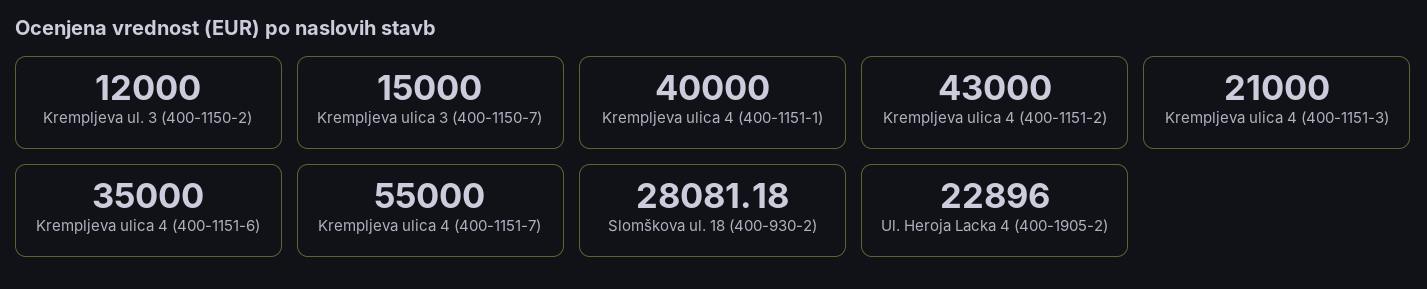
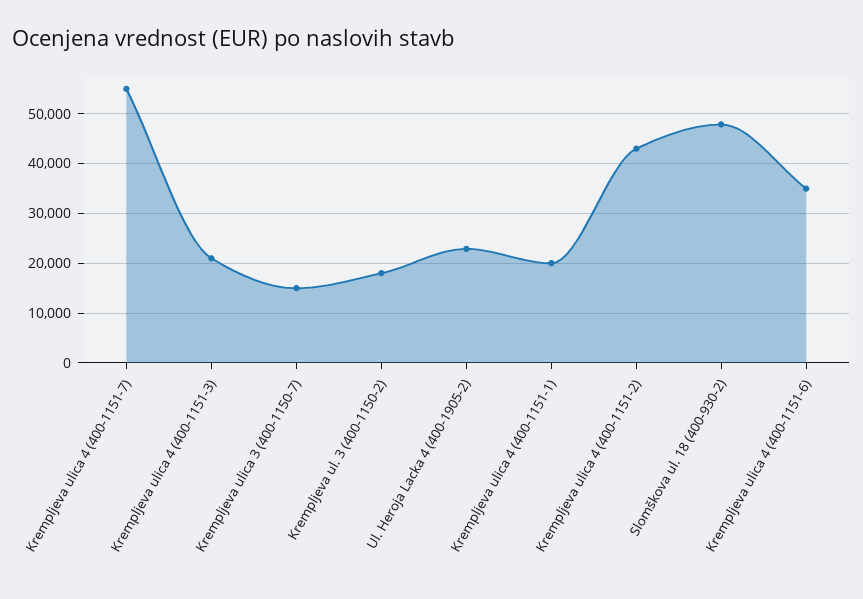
  {
-   "Krempljeva ul. 3 (400-1150-2)": 12000,
+   "Krempljeva ul. 3 (400-1150-2)": 18000,
    "Krempljeva ulica 3 (400-1150-7)": 15000,
-   "Krempljeva ulica 4 (400-1151-1)": 40000,
+   "Krempljeva ulica 4 (400-1151-1)": 20000,
    "Krempljeva ulica 4 (400-1151-2)": 43000,
    "Krempljeva ulica 4 (400-1151-3)": 21000,
    "Krempljeva ulica 4 (400-1151-6)": 35000,
    "Krempljeva ulica 4 (400-1151-7)": 55000,
-   "Slomškova ul. 18 (400-930-2)": 28081.18,
+   "Slomškova ul. 18 (400-930-2)": 48000,
    "Ul. Heroja Lacka 4 (400-1905-2)": 22896
  }

